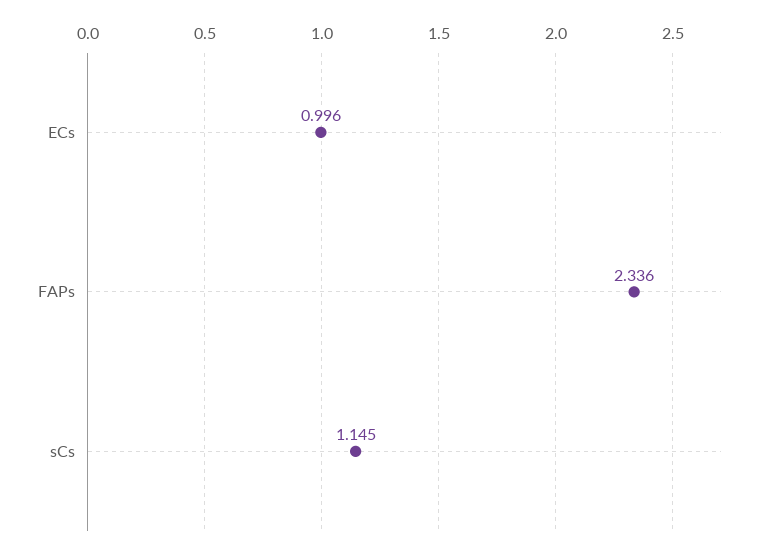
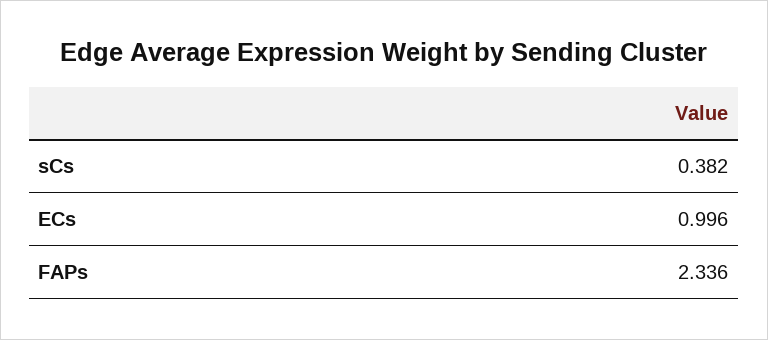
  {
    "ECs": 0.996,
    "FAPs": 2.336,
-   "sCs": 1.145
+   "sCs": 0.382
  }

